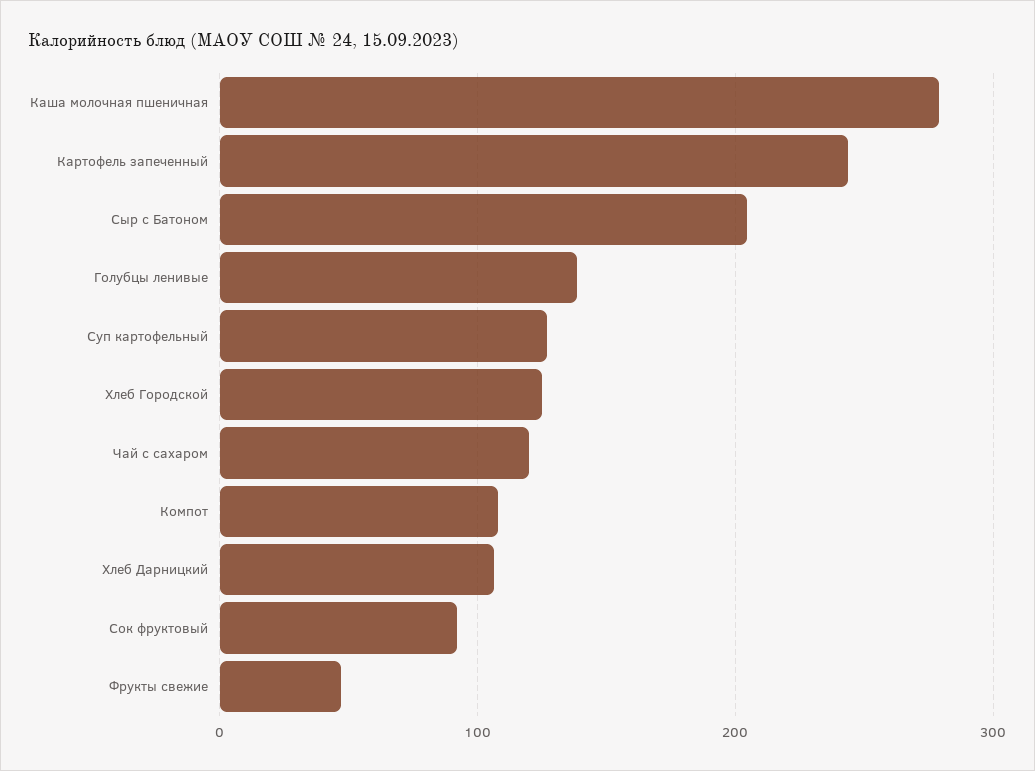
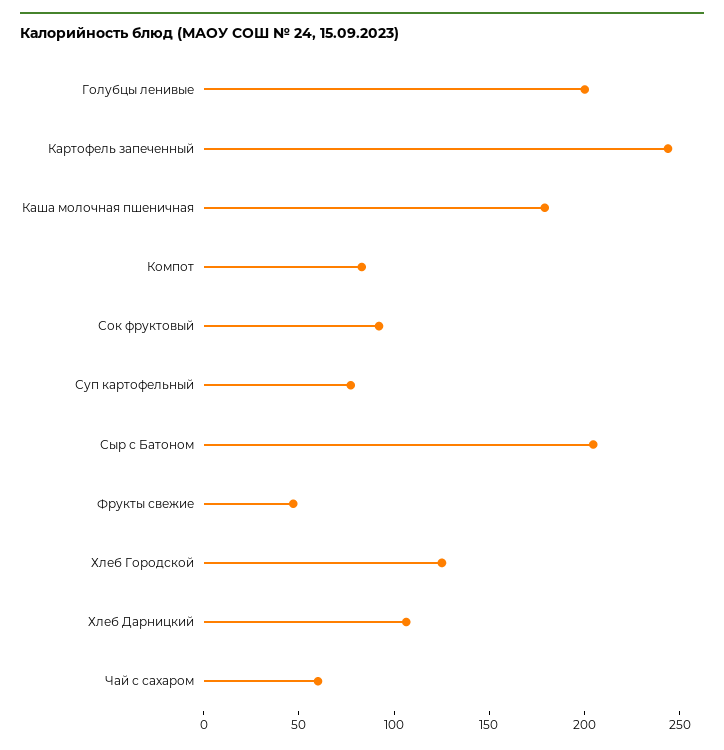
  {
-   "Каша молочная пшеничная": 280,
+   "Каша молочная пшеничная": 180,
    "Картофель запеченный": 240,
    "Сыр с Батоном": 200,
-   "Голубцы ленивые": 140,
+   "Голубцы ленивые": 200,
-   "Суп картофельный": 130,
+   "Суп картофельный": 80,
    "Хлеб Городской": 130,
-   "Чай с сахаром": 120,
+   "Чай с сахаром": 60,
-   "Компот": 110,
+   "Компот": 80,
    "Хлеб Дарницкий": 110,
    "Сок фруктовый": 90,
    "Фрукты свежие": 50
  }

